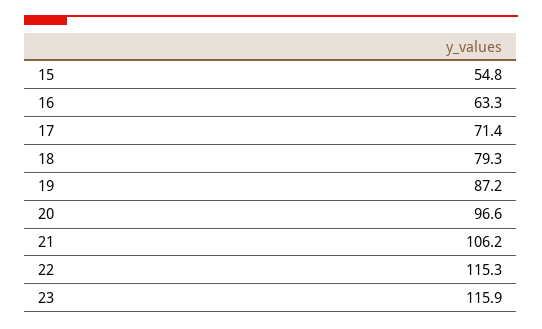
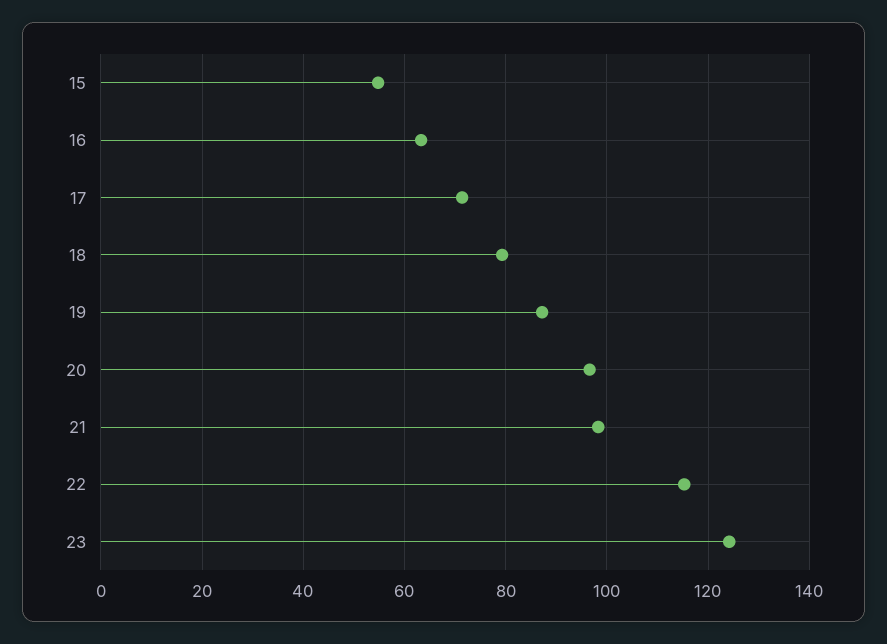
  {
    "15": 54.8,
    "16": 63.3,
    "17": 71.4,
    "18": 79.3,
    "19": 87.2,
    "20": 96.6,
-   "21": 106.2,
+   "21": 98,
    "22": 115.3,
-   "23": 115.9
+   "23": 124
  }

